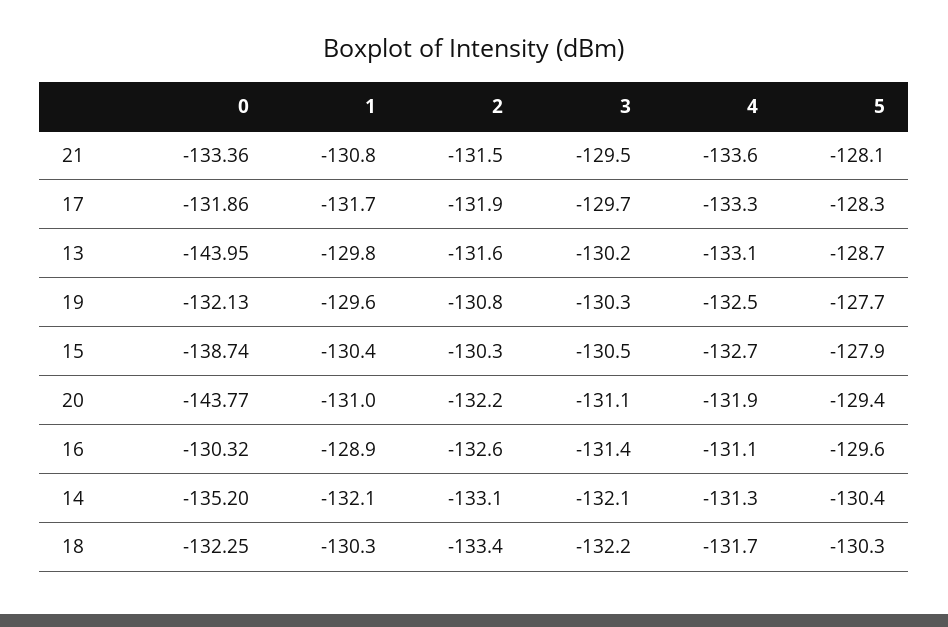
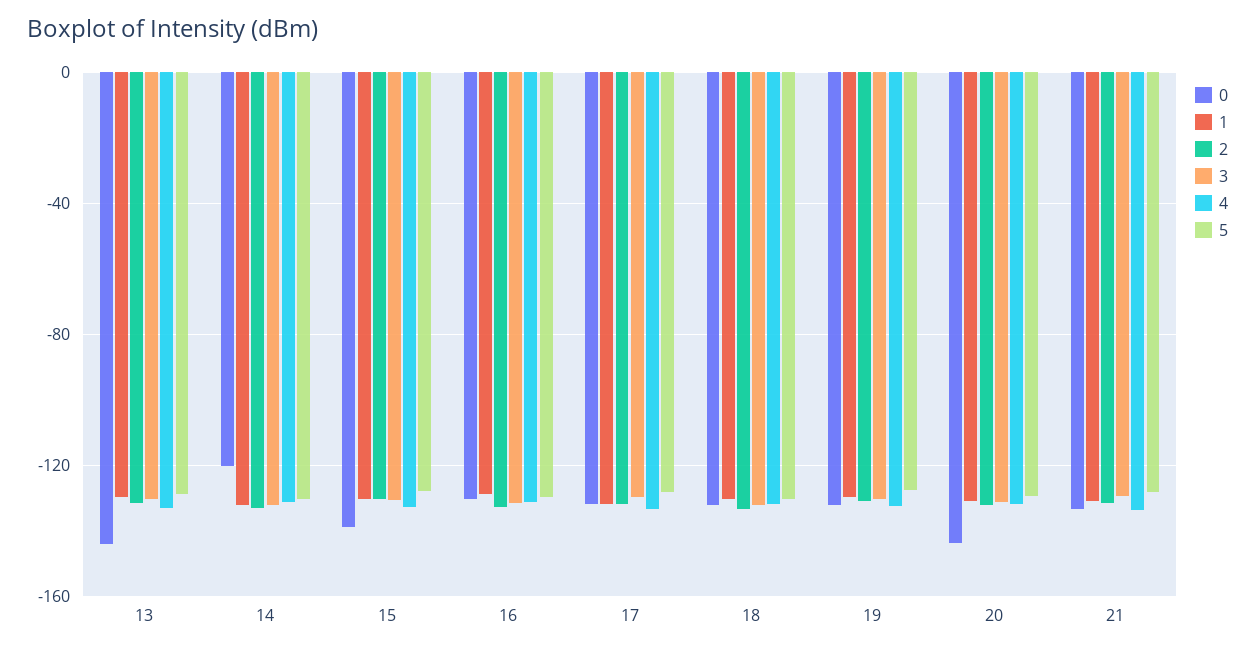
  {
    "0": {
      "21": -133.36,
      "17": -131.86,
      "13": -143.95,
      "19": -132.13,
      "15": -138.74,
      "20": -143.77,
      "16": -130.32,
-     "14": -135.2,
+     "14": -120,
      "18": -132.25
    },
    "1": {
      "21": -130.8,
      "17": -131.7,
      "13": -129.8,
      "19": -129.6,
      "15": -130.4,
      "20": -131,
      "16": -128.9,
      "14": -132.1,
      "18": -130.3
    },
    "2": {
      "21": -131.5,
      "17": -131.9,
      "13": -131.6,
      "19": -130.8,
      "15": -130.3,
      "20": -132.2,
      "16": -132.6,
      "14": -133.1,
      "18": -133.4
    },
    "3": {
      "21": -129.5,
      "17": -129.7,
      "13": -130.2,
      "19": -130.3,
      "15": -130.5,
      "20": -131.1,
      "16": -131.4,
      "14": -132.1,
      "18": -132.2
    },
    "4": {
      "21": -133.6,
      "17": -133.3,
      "13": -133.1,
      "19": -132.5,
      "15": -132.7,
      "20": -131.9,
      "16": -131.1,
      "14": -131.3,
      "18": -131.7
    },
    "5": {
      "21": -128.1,
      "17": -128.3,
      "13": -128.7,
      "19": -127.7,
      "15": -127.9,
      "20": -129.4,
      "16": -129.6,
      "14": -130.4,
      "18": -130.3
    }
  }

